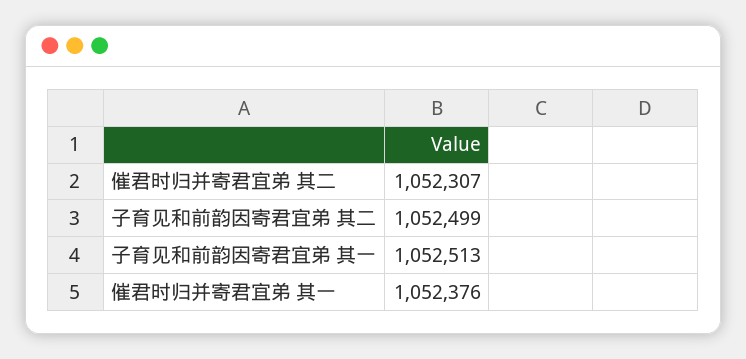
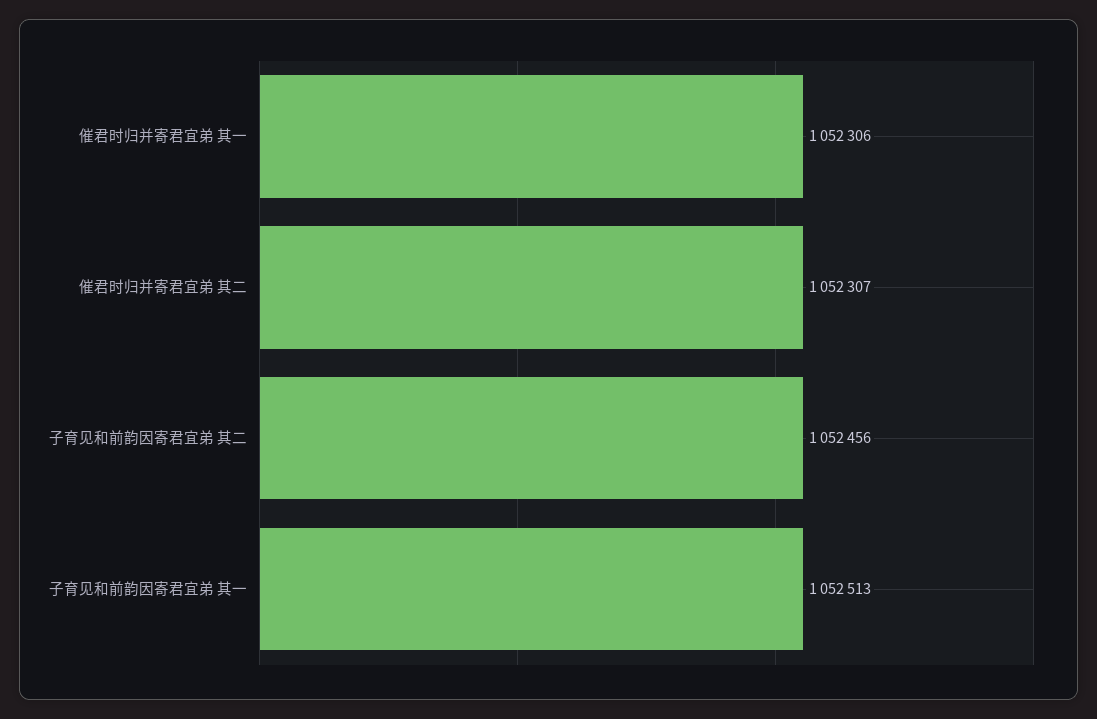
  {
    "催君时归并寄君宜弟 其二": 1052307,
-   "子育见和前韵因寄君宜弟 其二": 1052499,
+   "子育见和前韵因寄君宜弟 其二": 1052456,
    "子育见和前韵因寄君宜弟 其一": 1052513,
-   "催君时归并寄君宜弟 其一": 1052376
+   "催君时归并寄君宜弟 其一": 1052306
  }

